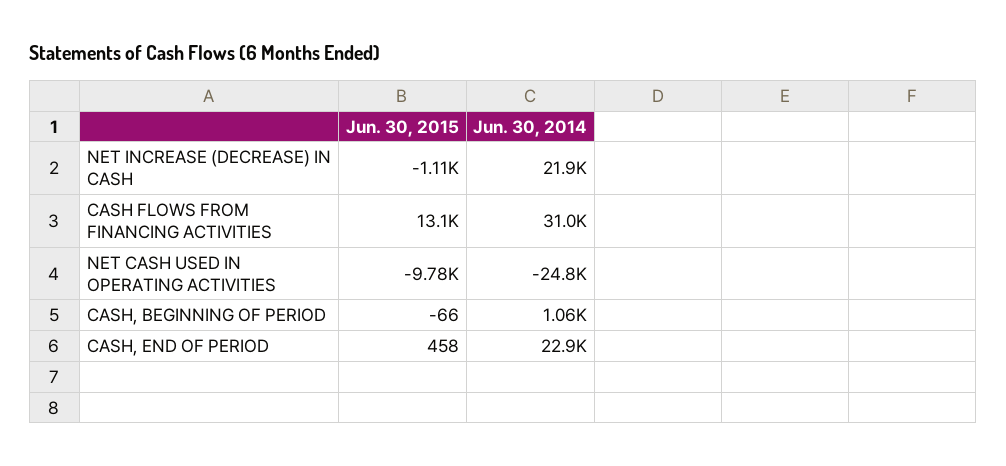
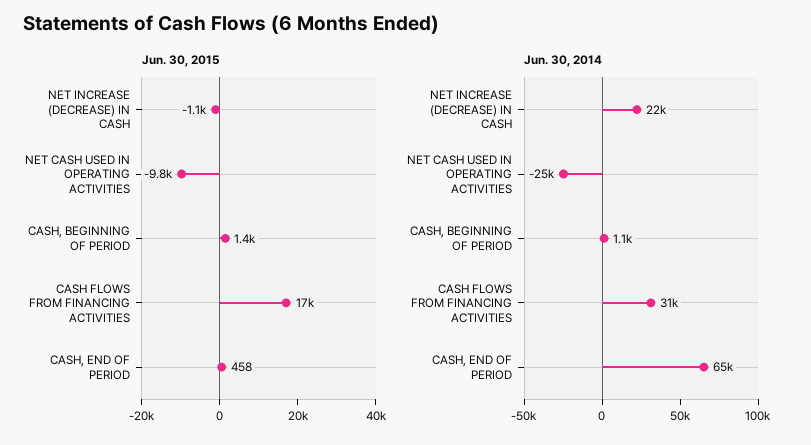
  {
    "Jun. 30, 2015": {
      "NET INCREASE (DECREASE) IN CASH": -1110,
-     "CASH FLOWS FROM FINANCING ACTIVITIES": 13100,
+     "CASH FLOWS FROM FINANCING ACTIVITIES": 17000,
      "NET CASH USED IN OPERATING ACTIVITIES": -9780,
-     "CASH, BEGINNING OF PERIOD": -66,
+     "CASH, BEGINNING OF PERIOD": 1400,
      "CASH, END OF PERIOD": 458
    },
    "Jun. 30, 2014": {
      "NET INCREASE (DECREASE) IN CASH": 21900,
      "CASH FLOWS FROM FINANCING ACTIVITIES": 31000,
      "NET CASH USED IN OPERATING ACTIVITIES": -24800,
      "CASH, BEGINNING OF PERIOD": 1060,
-     "CASH, END OF PERIOD": 22900
+     "CASH, END OF PERIOD": 65000
    }
  }

